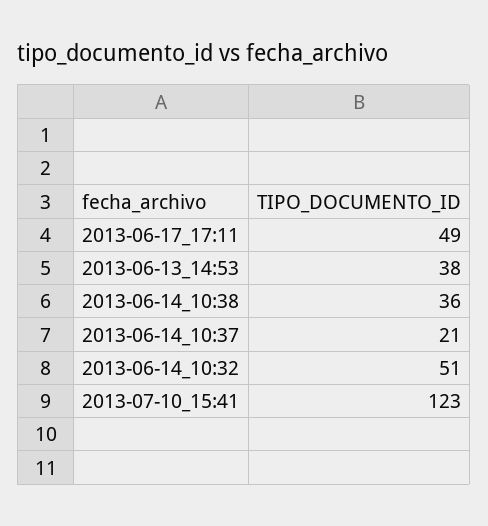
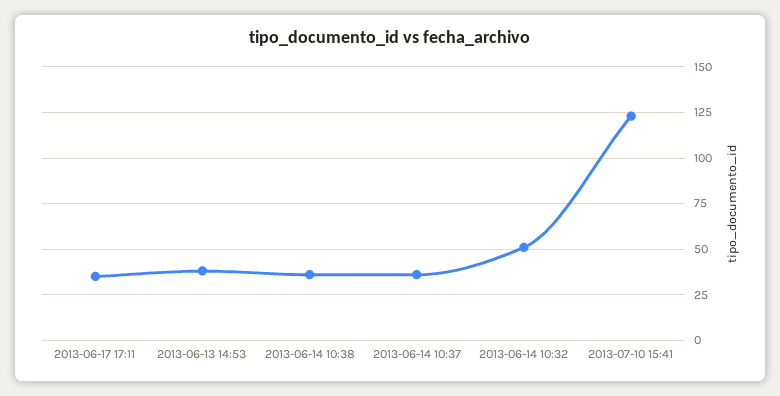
  {
-   "2013-06-17_17:11": 49,
+   "2013-06-17_17:11": 35,
    "2013-06-13_14:53": 38,
    "2013-06-14_10:38": 36,
-   "2013-06-14_10:37": 21,
+   "2013-06-14_10:37": 35,
    "2013-06-14_10:32": 51,
    "2013-07-10_15:41": 123
  }

